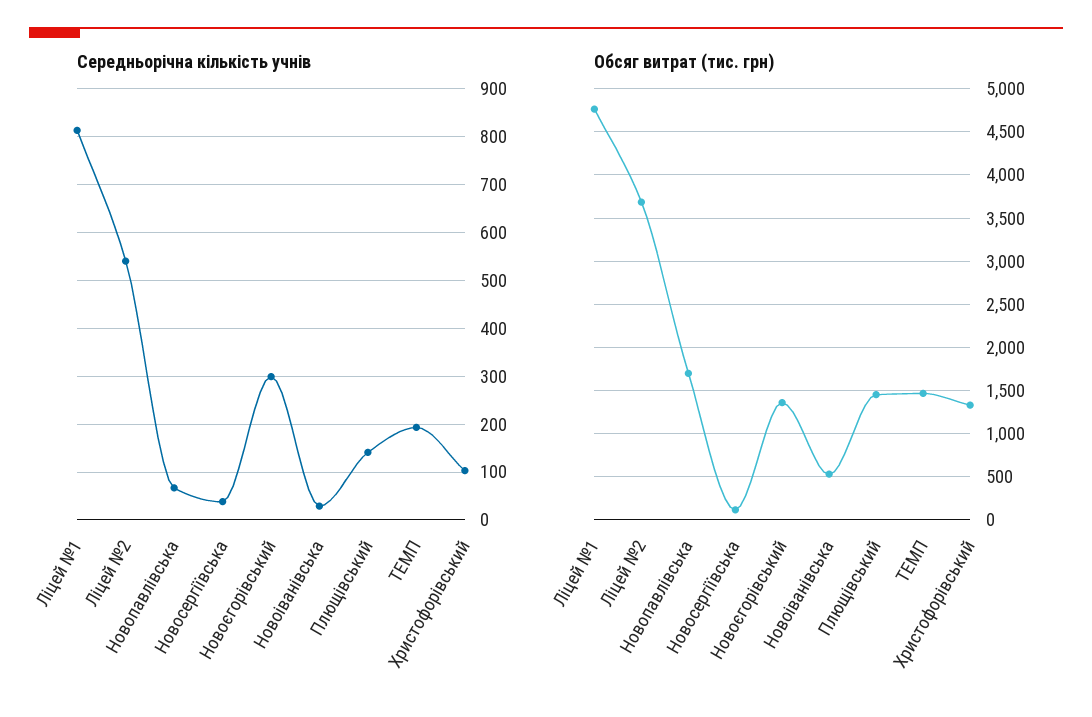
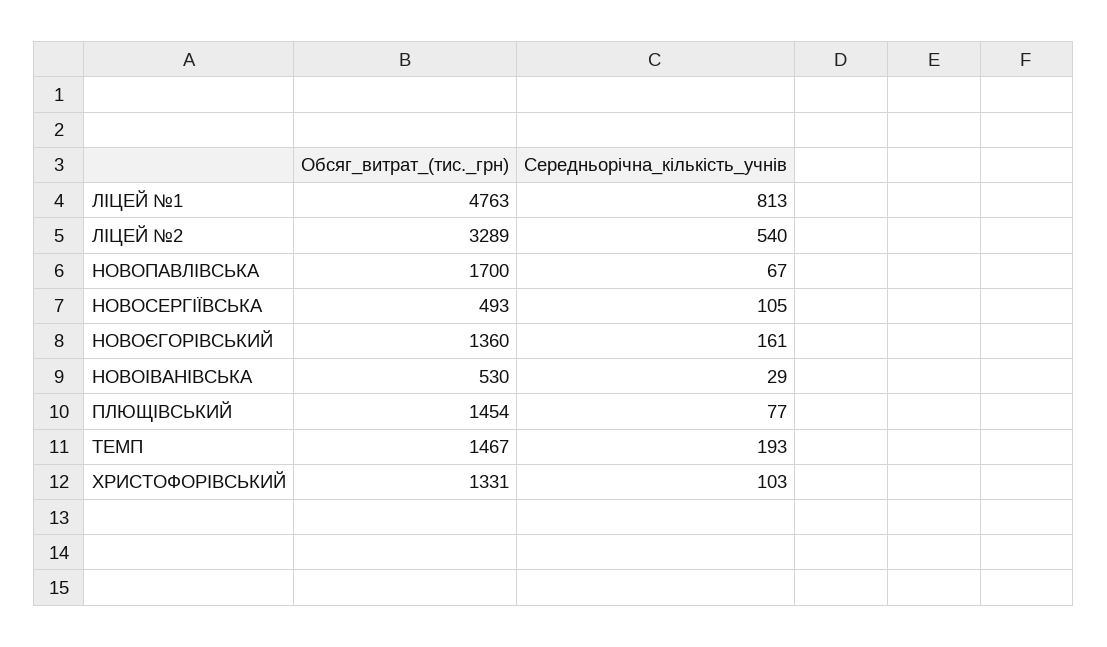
  {
    "Середньорічна кількість учнів": {
      "Ліцей №1": 813,
      "Ліцей №2": 540,
      "Новопавлівська": 67,
-     "Новосергіївська": 40,
+     "Новосергіївська": 105,
-     "Новоєгорівський": 300,
+     "Новоєгорівський": 161,
      "Новоіванівська": 29,
-     "Плющівський": 140,
+     "Плющівський": 77,
      "ТЕМП": 193,
      "Христофорівський": 103
    },
    "Обсяг витрат (тис. грн)": {
      "Ліцей №1": 4763,
-     "Ліцей №2": 3700,
+     "Ліцей №2": 3289,
      "Новопавлівська": 1700,
-     "Новосергіївська": 100,
+     "Новосергіївська": 493,
      "Новоєгорівський": 1360,
      "Новоіванівська": 530,
      "Плющівський": 1454,
      "ТЕМП": 1467,
      "Христофорівський": 1331
    }
  }

